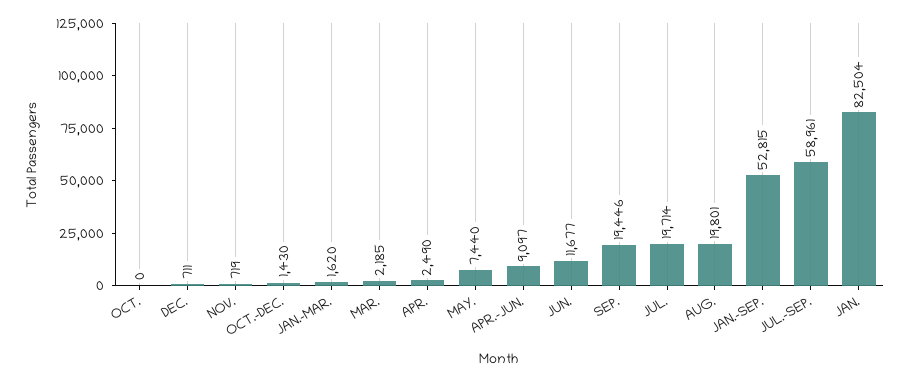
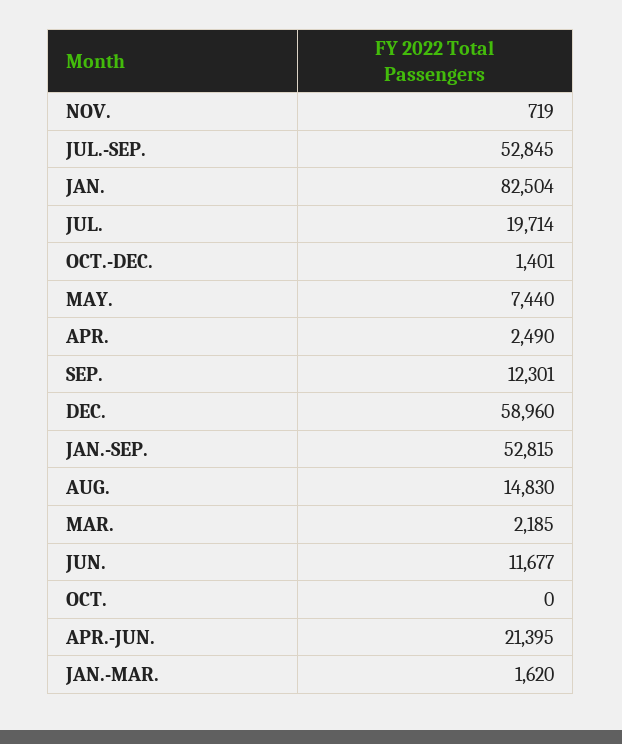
  {
    "OCT.": 0,
-   "DEC.": 711,
+   "DEC.": 58960,
    "NOV.": 719,
-   "OCT.-DEC.": 1430,
+   "OCT.-DEC.": 1401,
    "JAN.-MAR.": 1620,
    "MAR.": 2185,
    "APR.": 2490,
    "MAY.": 7440,
-   "APR.-JUN.": 9097,
+   "APR.-JUN.": 21395,
    "JUN.": 11677,
-   "SEP.": 19446,
+   "SEP.": 12301,
    "JUL.": 19714,
-   "AUG.": 19801,
+   "AUG.": 14830,
    "JAN.-SEP.": 52815,
-   "JUL.-SEP.": 58961,
+   "JUL.-SEP.": 52845,
    "JAN.": 82504
  }

